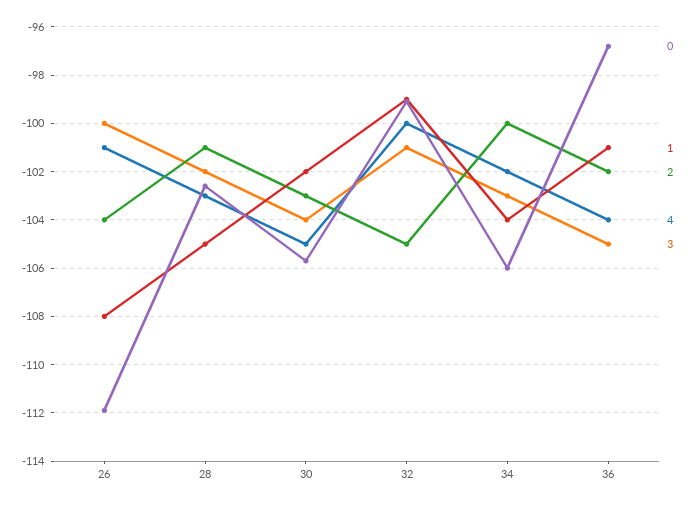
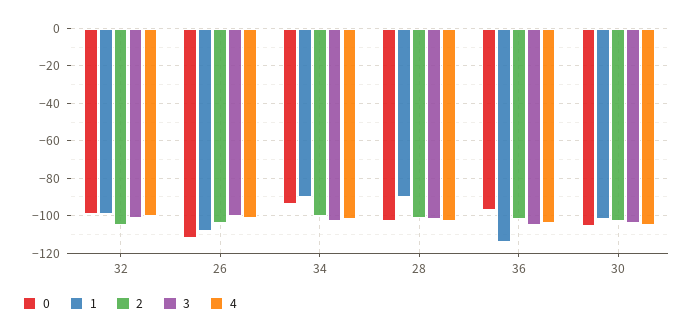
  {
    "0": {
      "26": -112,
      "28": -102.5,
      "30": -105.5,
      "32": -99,
-     "34": -106,
+     "34": -95,
      "36": -97
    },
    "1": {
      "26": -108,
-     "28": -105,
+     "28": -90,
      "30": -102,
      "32": -99,
-     "34": -104,
+     "34": -90,
-     "36": -101
+     "36": -115
    },
    "2": {
      "26": -104,
      "28": -101,
      "30": -103,
      "32": -105,
      "34": -100,
      "36": -102
    },
    "4": {
      "26": -101,
      "28": -103,
      "30": -105,
      "32": -100,
      "34": -102,
      "36": -104
    },
    "3": {
      "26": -100,
      "28": -102,
      "30": -104,
      "32": -101,
      "34": -103,
      "36": -105
    }
  }

